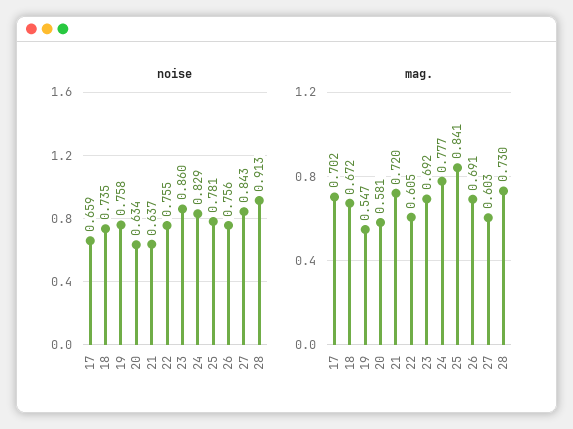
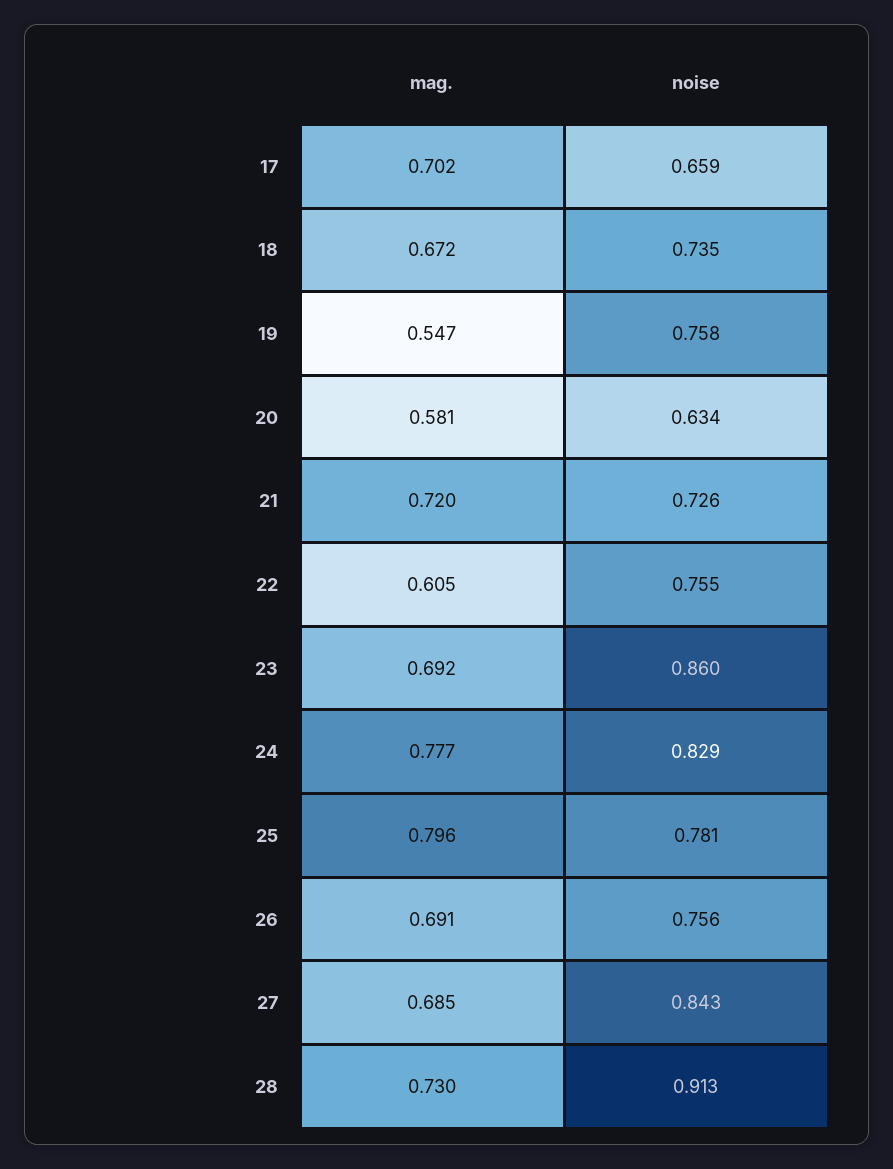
  {
    "noise": {
      "17": 0.659,
      "18": 0.735,
      "19": 0.758,
      "20": 0.634,
-     "21": 0.637,
+     "21": 0.726,
      "22": 0.755,
      "23": 0.86,
      "24": 0.829,
      "25": 0.781,
      "26": 0.756,
      "27": 0.843,
      "28": 0.913
    },
    "mag.": {
      "17": 0.702,
      "18": 0.672,
      "19": 0.547,
      "20": 0.581,
      "21": 0.72,
      "22": 0.605,
      "23": 0.692,
      "24": 0.777,
-     "25": 0.841,
+     "25": 0.796,
      "26": 0.691,
-     "27": 0.603,
+     "27": 0.685,
      "28": 0.73
    }
  }

